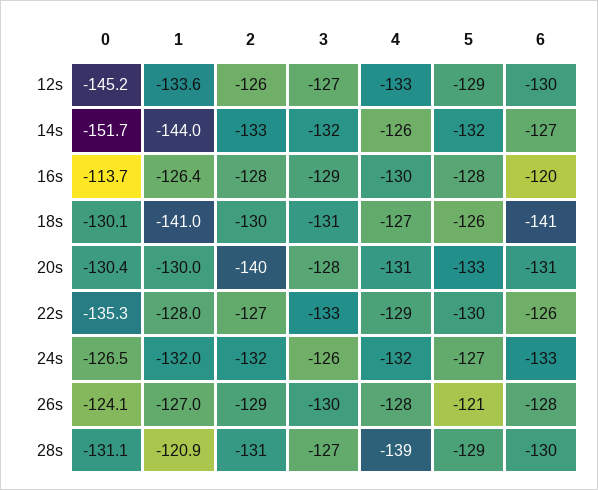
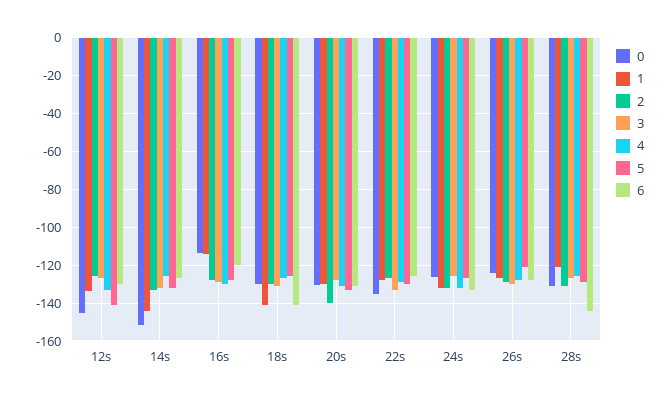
  {
    "0": {
      "12s": -145.2,
      "14s": -151.7,
      "16s": -113.7,
      "18s": -130.1,
      "20s": -130.4,
      "22s": -135.3,
      "24s": -126.5,
      "26s": -124.1,
      "28s": -131.1
    },
    "1": {
      "12s": -133.6,
      "14s": -144,
-     "16s": -126.4,
+     "16s": -115,
      "18s": -141,
      "20s": -130,
      "22s": -128,
      "24s": -132,
      "26s": -127,
      "28s": -120.9
    },
    "2": {
      "12s": -126,
      "14s": -133,
      "16s": -128,
      "18s": -130,
      "20s": -140,
      "22s": -127,
      "24s": -132,
      "26s": -129,
      "28s": -131
    },
    "3": {
      "12s": -127,
      "14s": -132,
      "16s": -129,
      "18s": -131,
      "20s": -128,
      "22s": -133,
      "24s": -126,
      "26s": -130,
      "28s": -127
    },
    "4": {
      "12s": -133,
      "14s": -126,
      "16s": -130,
      "18s": -127,
      "20s": -131,
      "22s": -129,
      "24s": -132,
      "26s": -128,
-     "28s": -139
+     "28s": -125
    },
    "5": {
-     "12s": -129,
+     "12s": -140,
      "14s": -132,
      "16s": -128,
      "18s": -126,
      "20s": -133,
      "22s": -130,
      "24s": -127,
      "26s": -121,
      "28s": -129
    },
    "6": {
      "12s": -130,
      "14s": -127,
      "16s": -120,
      "18s": -141,
      "20s": -131,
      "22s": -126,
      "24s": -133,
      "26s": -128,
-     "28s": -130
+     "28s": -145
    }
  }

